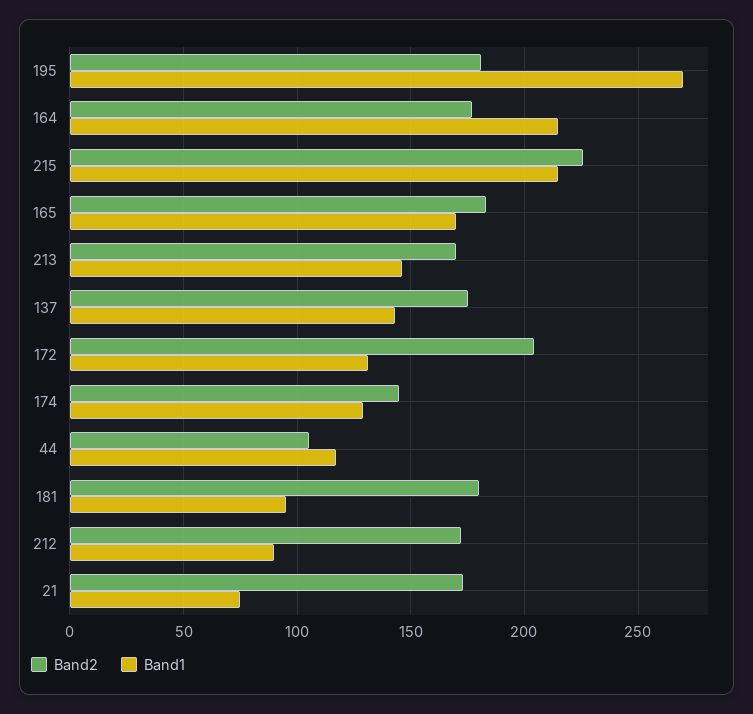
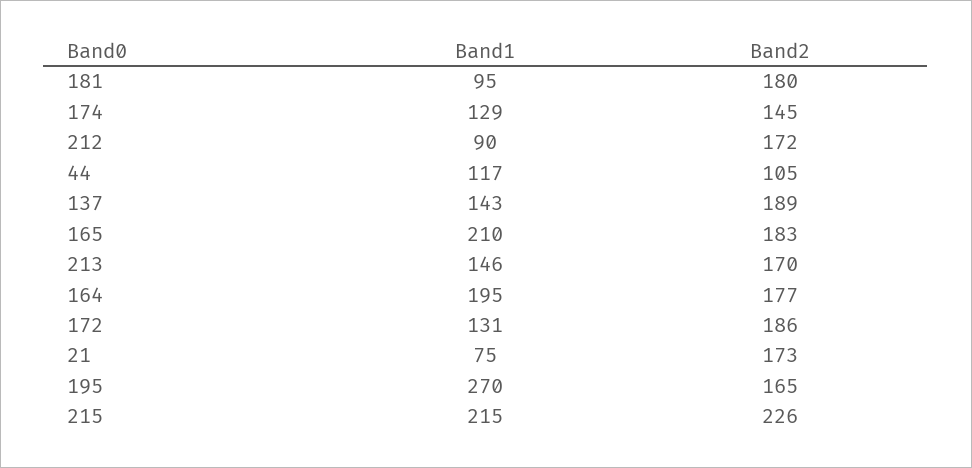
  {
    "Band2": {
-     "195": 180,
+     "195": 165,
      "164": 177,
      "215": 226,
      "165": 183,
      "213": 170,
-     "137": 175,
+     "137": 189,
-     "172": 205,
+     "172": 186,
      "174": 145,
      "44": 105,
      "181": 180,
      "212": 172,
      "21": 173
    },
    "Band1": {
      "195": 270,
-     "164": 215,
+     "164": 195,
      "215": 215,
-     "165": 170,
+     "165": 210,
      "213": 146,
      "137": 143,
      "172": 131,
      "174": 129,
      "44": 117,
      "181": 95,
      "212": 90,
      "21": 75
    }
  }

